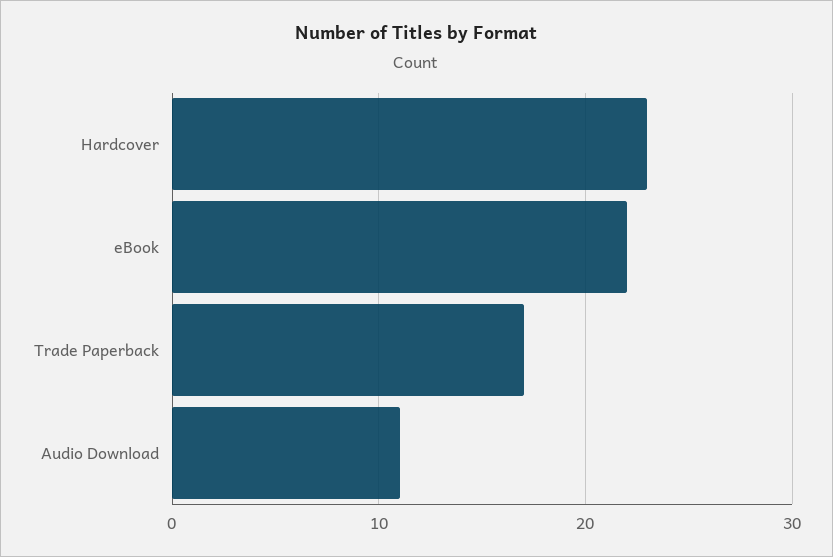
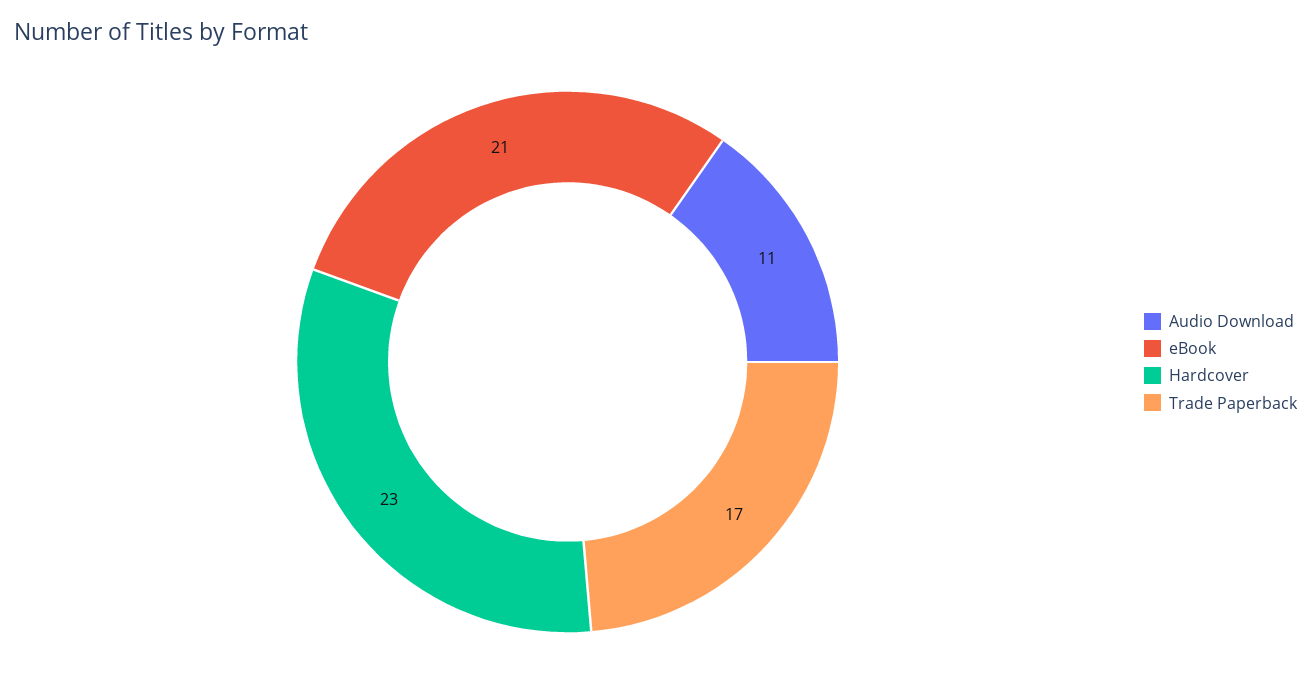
  {
    "Hardcover": 23,
-   "eBook": 22,
+   "eBook": 21,
    "Trade Paperback": 17,
    "Audio Download": 11
  }

